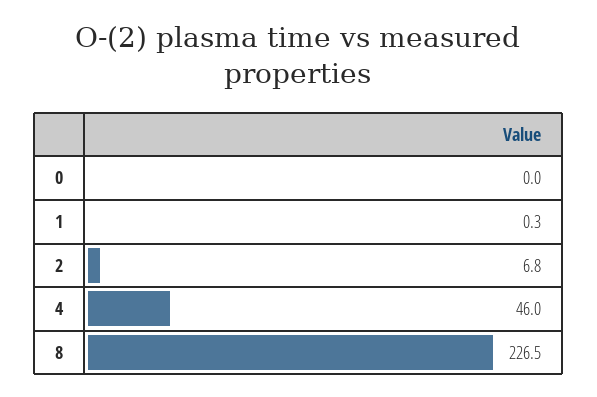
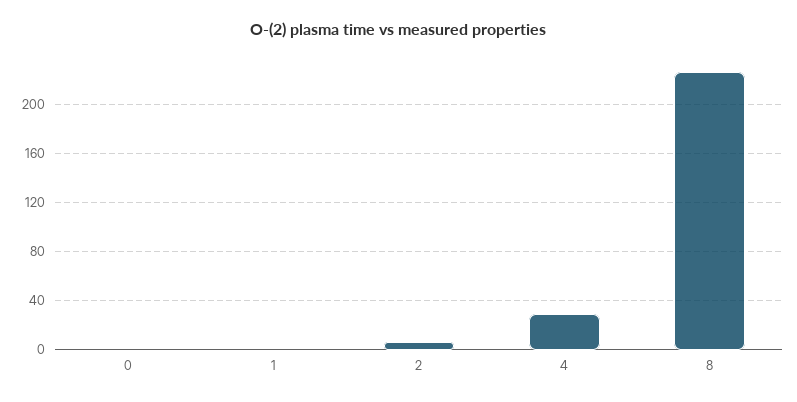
  {
    "0": 0,
    "1": 0.3,
    "2": 6.8,
-   "4": 46,
+   "4": 30,
    "8": 226.5
  }

